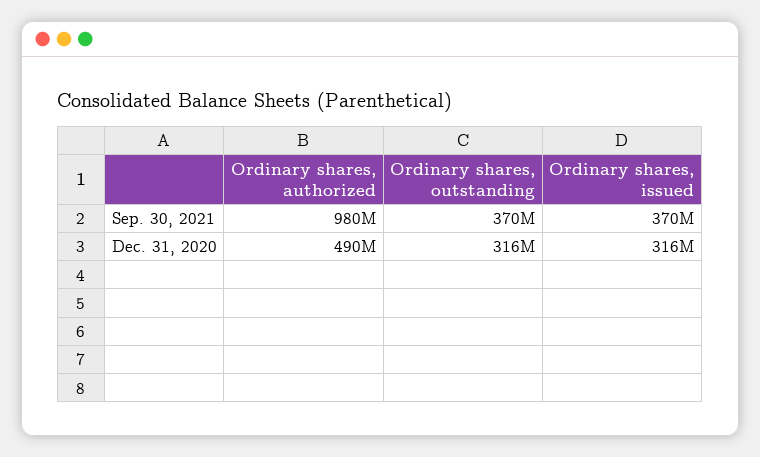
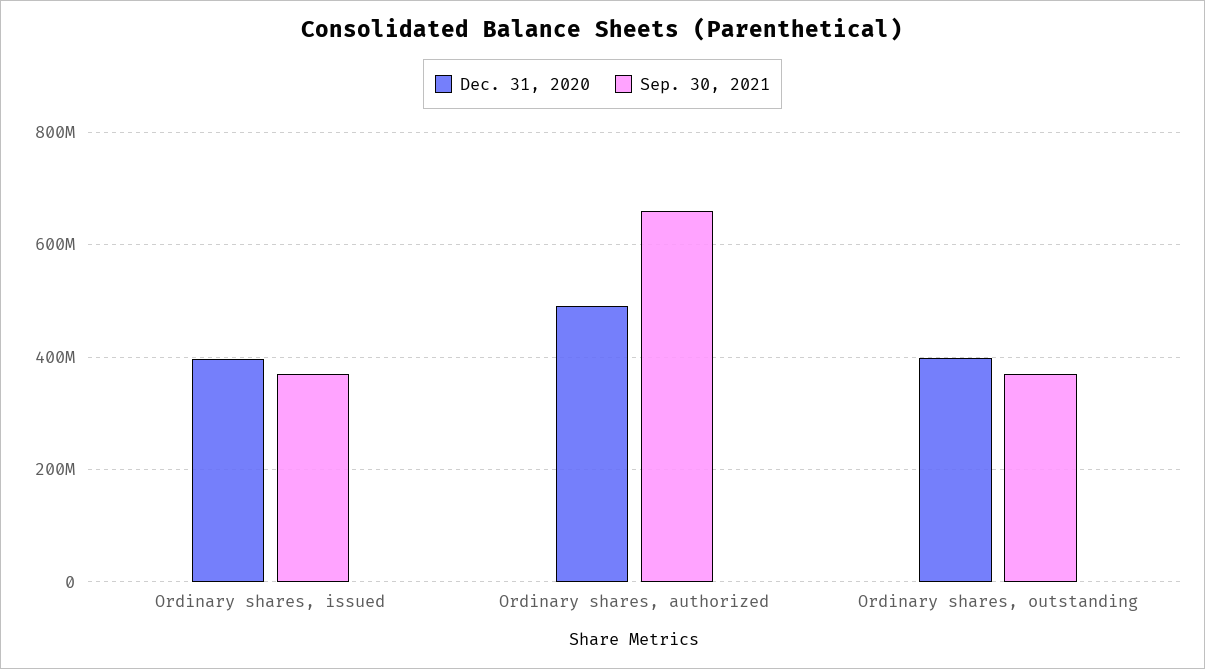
  {
    "Sep. 30, 2021": {
-     "Ordinary shares, authorized": 980000000,
+     "Ordinary shares, authorized": 660000000,
      "Ordinary shares, outstanding": 370000000,
      "Ordinary shares, issued": 370000000
    },
    "Dec. 31, 2020": {
      "Ordinary shares, authorized": 490000000,
-     "Ordinary shares, outstanding": 316000000,
+     "Ordinary shares, outstanding": 400000000,
-     "Ordinary shares, issued": 316000000
+     "Ordinary shares, issued": 400000000
    }
  }

